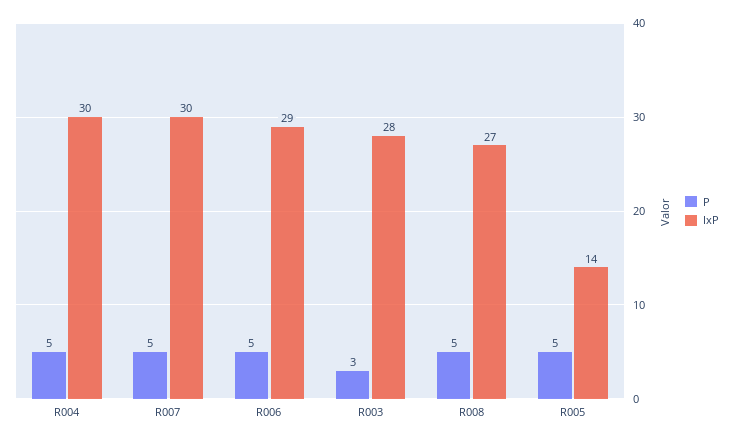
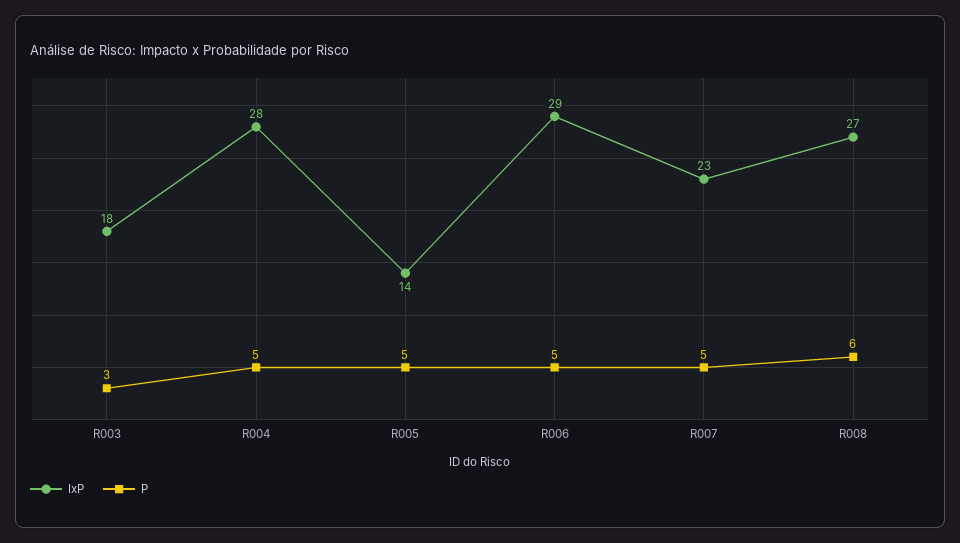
  {
    "P": {
      "R004": 5,
      "R007": 5,
      "R006": 5,
      "R003": 3,
-     "R008": 5,
+     "R008": 6,
      "R005": 5
    },
    "IxP": {
-     "R004": 30,
+     "R004": 28,
-     "R007": 30,
+     "R007": 23,
      "R006": 29,
-     "R003": 28,
+     "R003": 18,
      "R008": 27,
      "R005": 14
    }
  }

